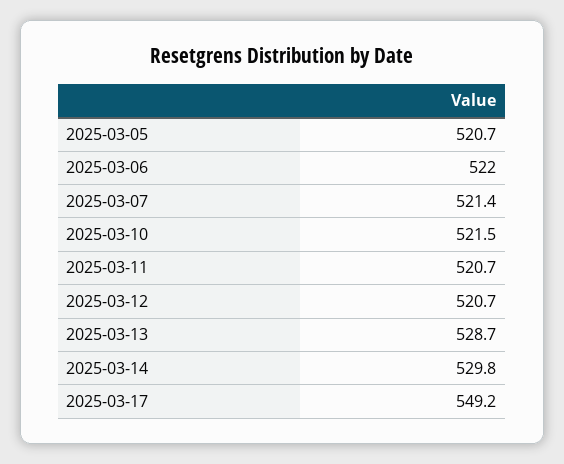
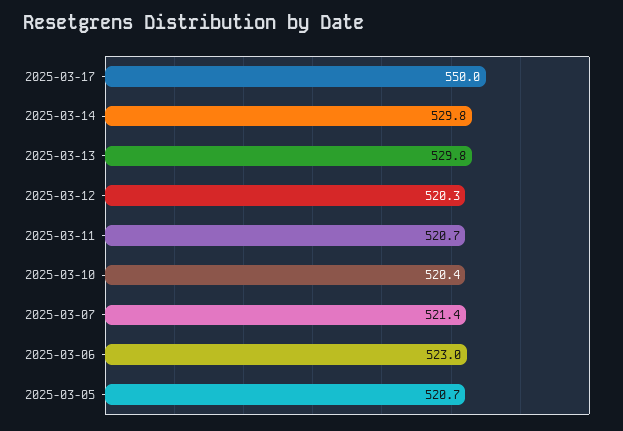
  {
    "2025-03-05": 520.7,
-   "2025-03-06": 522,
+   "2025-03-06": 523,
    "2025-03-07": 521.4,
-   "2025-03-10": 521.5,
+   "2025-03-10": 520.4,
    "2025-03-11": 520.7,
-   "2025-03-12": 520.7,
+   "2025-03-12": 520.3,
-   "2025-03-13": 528.7,
+   "2025-03-13": 529.8,
    "2025-03-14": 529.8,
-   "2025-03-17": 549.2
+   "2025-03-17": 550
  }

